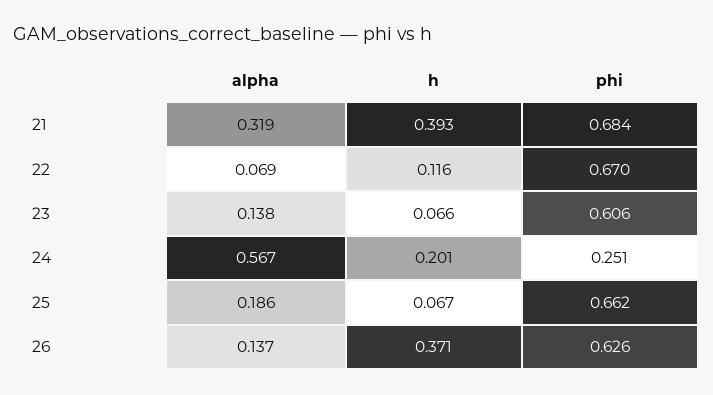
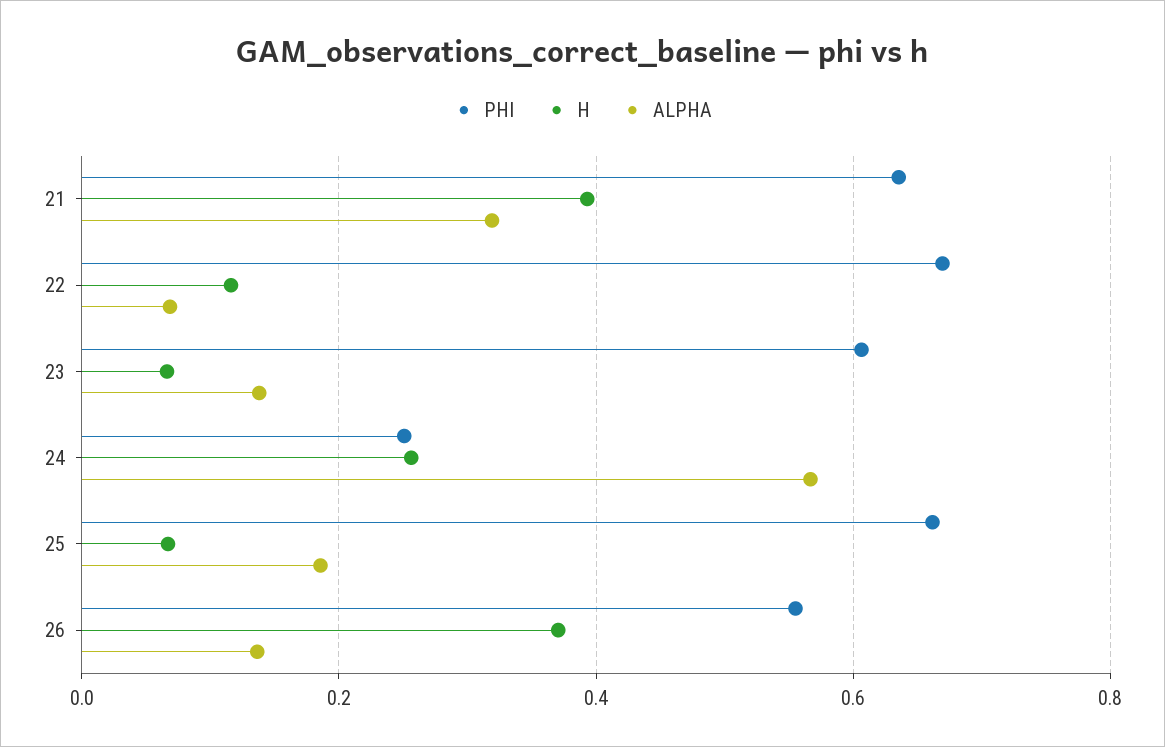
  {
    "alpha": {
      "21": 0.319,
      "22": 0.069,
      "23": 0.138,
      "24": 0.567,
      "25": 0.186,
      "26": 0.137
    },
    "h": {
      "21": 0.393,
      "22": 0.116,
      "23": 0.066,
-     "24": 0.201,
+     "24": 0.26,
      "25": 0.067,
      "26": 0.371
    },
    "phi": {
-     "21": 0.684,
+     "21": 0.64,
      "22": 0.67,
      "23": 0.606,
      "24": 0.251,
      "25": 0.662,
-     "26": 0.626
+     "26": 0.56
    }
  }

